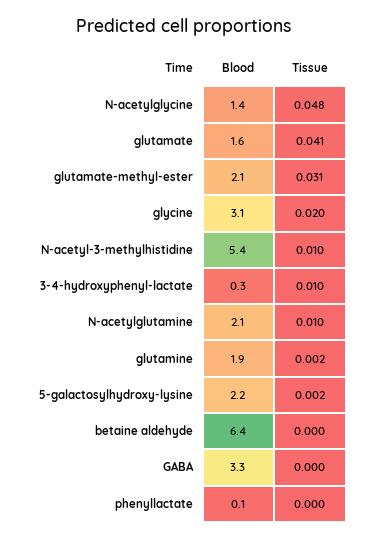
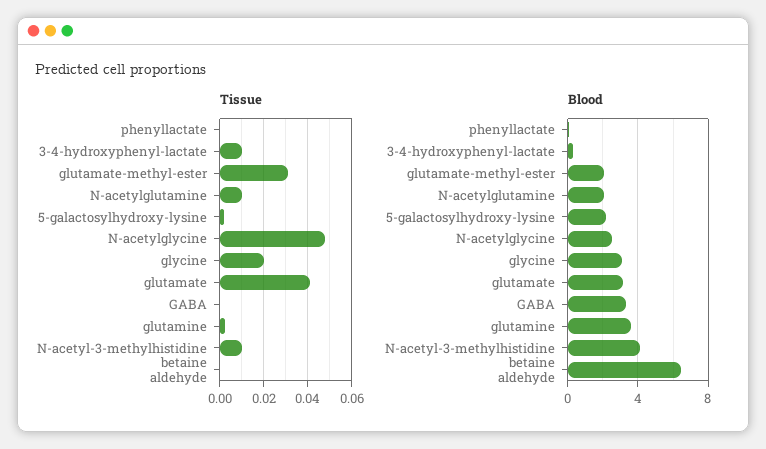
  {
    "Blood": {
-     "N-acetylglycine": 1.4,
+     "N-acetylglycine": 2.5,
-     "glutamate": 1.6,
+     "glutamate": 3,
      "glutamate-methyl-ester": 2.1,
      "glycine": 3.1,
-     "N-acetyl-3-methylhistidine": 5.4,
+     "N-acetyl-3-methylhistidine": 4,
      "3-4-hydroxyphenyl-lactate": 0.3,
      "N-acetylglutamine": 2.1,
-     "glutamine": 1.9,
+     "glutamine": 3.5,
      "5-galactosylhydroxy-lysine": 2.2,
      "betaine aldehyde": 6.4,
      "GABA": 3.3,
      "phenyllactate": 0.1
    },
    "Tissue": {
      "N-acetylglycine": 0.048,
      "glutamate": 0.041,
      "glutamate-methyl-ester": 0.031,
      "glycine": 0.02,
      "N-acetyl-3-methylhistidine": 0.01,
      "3-4-hydroxyphenyl-lactate": 0.01,
      "N-acetylglutamine": 0.01,
      "glutamine": 0.002,
      "5-galactosylhydroxy-lysine": 0.002,
      "betaine aldehyde": 0,
      "GABA": 0,
      "phenyllactate": 0
    }
  }

